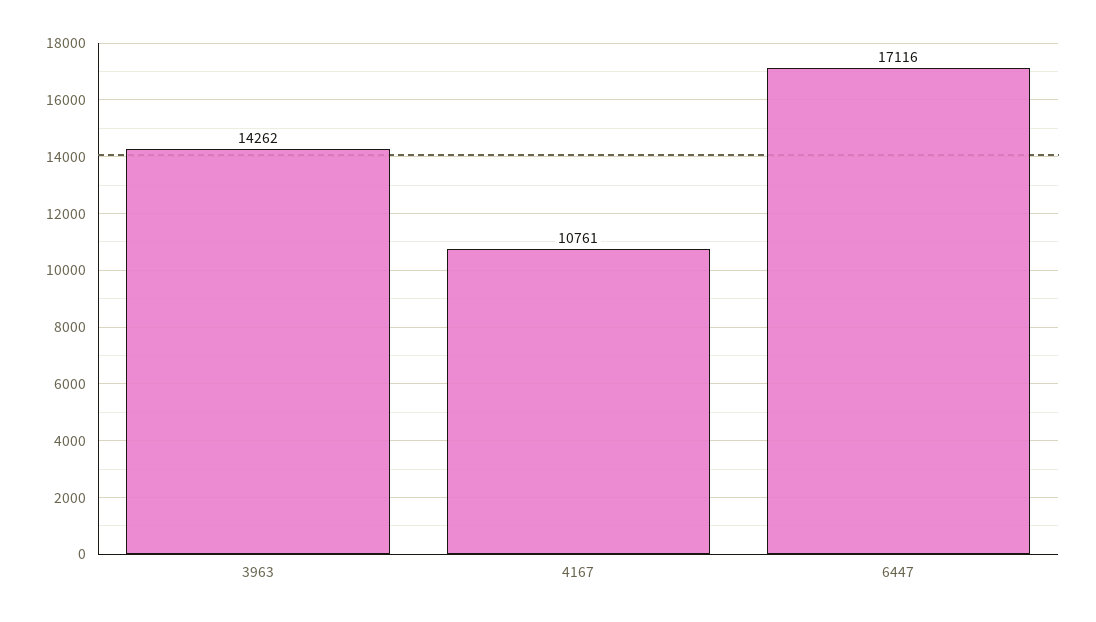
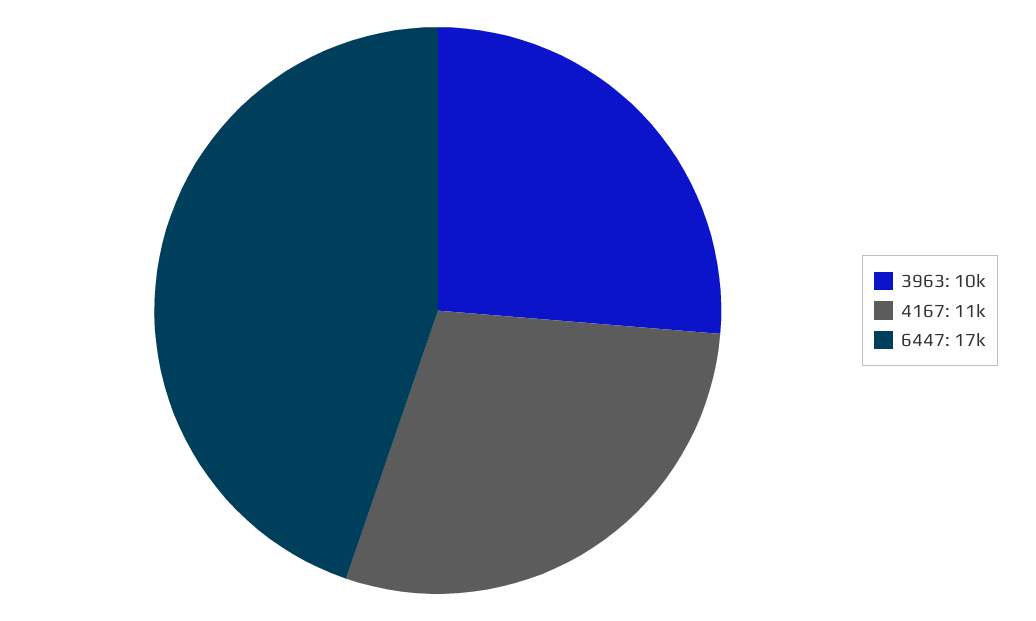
  {
-   "3963": 14262,
+   "3963": 10000,
    "4167": 10761,
    "6447": 17116
  }

